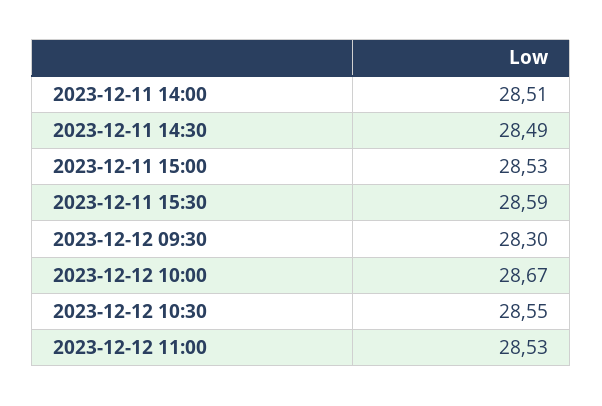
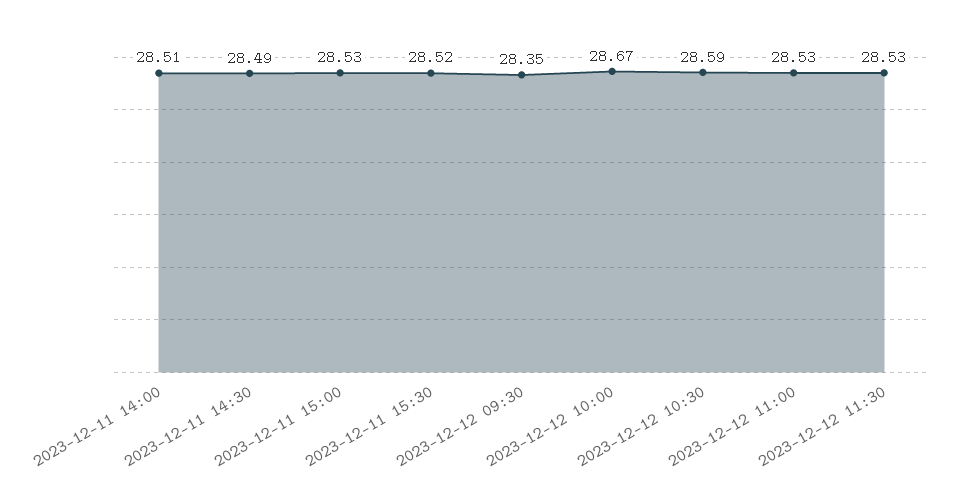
  {
    "2023-12-11 14:00": 28.51,
    "2023-12-11 14:30": 28.49,
    "2023-12-11 15:00": 28.53,
-   "2023-12-11 15:30": 28.59,
+   "2023-12-11 15:30": 28.52,
-   "2023-12-12 09:30": 28.3,
+   "2023-12-12 09:30": 28.35,
    "2023-12-12 10:00": 28.67,
-   "2023-12-12 10:30": 28.55,
+   "2023-12-12 10:30": 28.59,
-   "2023-12-12 11:00": 28.53
+   "2023-12-12 11:00": 28.53,
+   "2023-12-12 11:30": 28.53
  }

